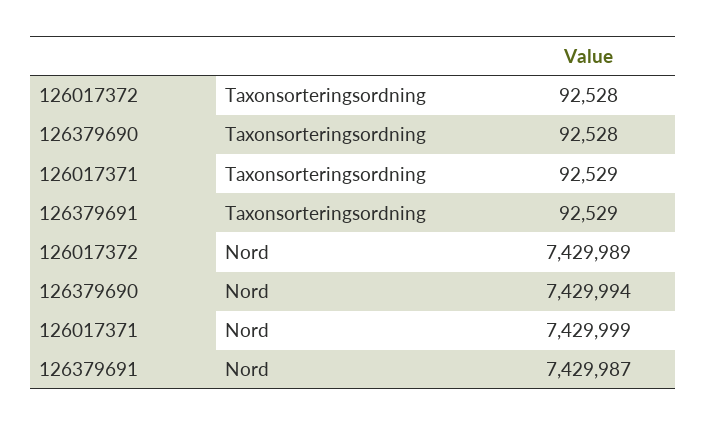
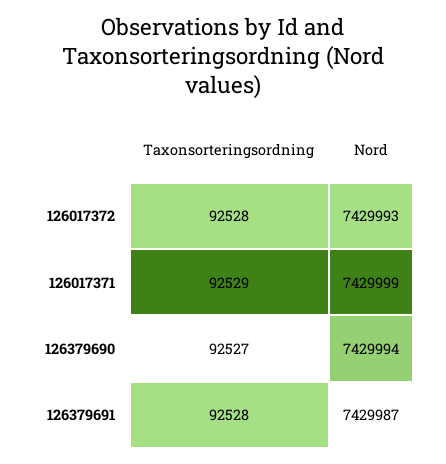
  {
    "126017372": {
      "Taxonsorteringsordning": 92528,
-     "Nord": 7429989
+     "Nord": 7429993
    },
    "126379690": {
-     "Taxonsorteringsordning": 92528,
+     "Taxonsorteringsordning": 92527,
      "Nord": 7429994
    },
    "126017371": {
      "Taxonsorteringsordning": 92529,
      "Nord": 7429999
    },
    "126379691": {
-     "Taxonsorteringsordning": 92529,
+     "Taxonsorteringsordning": 92528,
      "Nord": 7429987
    }
  }

